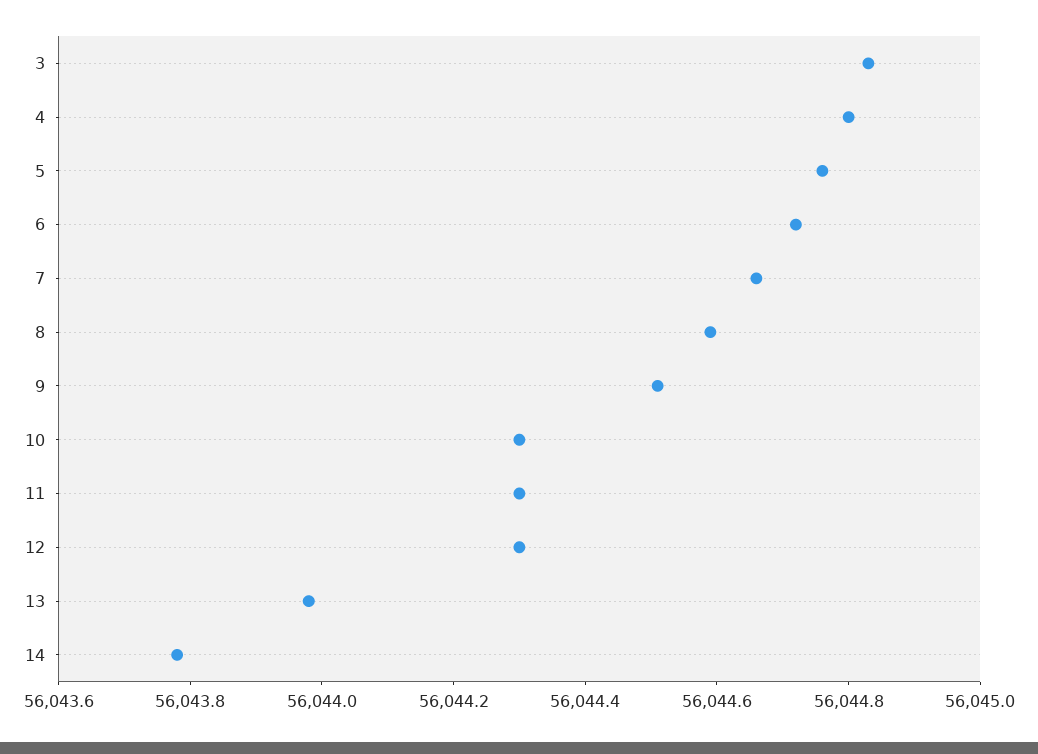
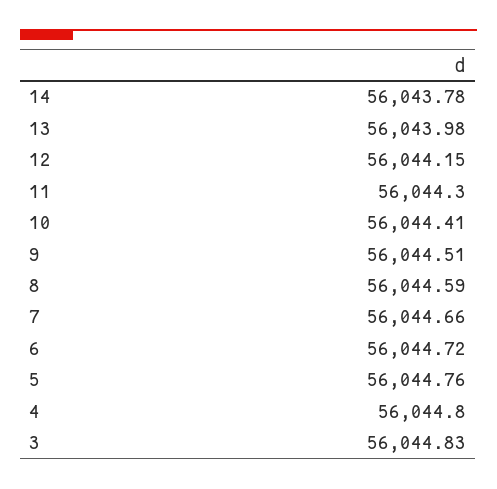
  {
    "3": 56044.83,
    "4": 56044.8,
    "5": 56044.76,
    "6": 56044.72,
    "7": 56044.66,
    "8": 56044.59,
    "9": 56044.51,
-   "10": 56044.3,
+   "10": 56044.41,
    "11": 56044.3,
-   "12": 56044.3,
+   "12": 56044.15,
    "13": 56043.98,
    "14": 56043.78
  }

